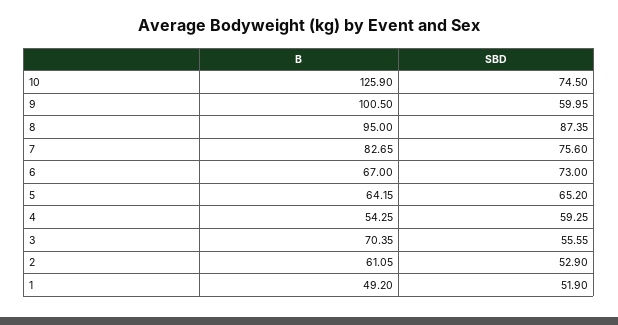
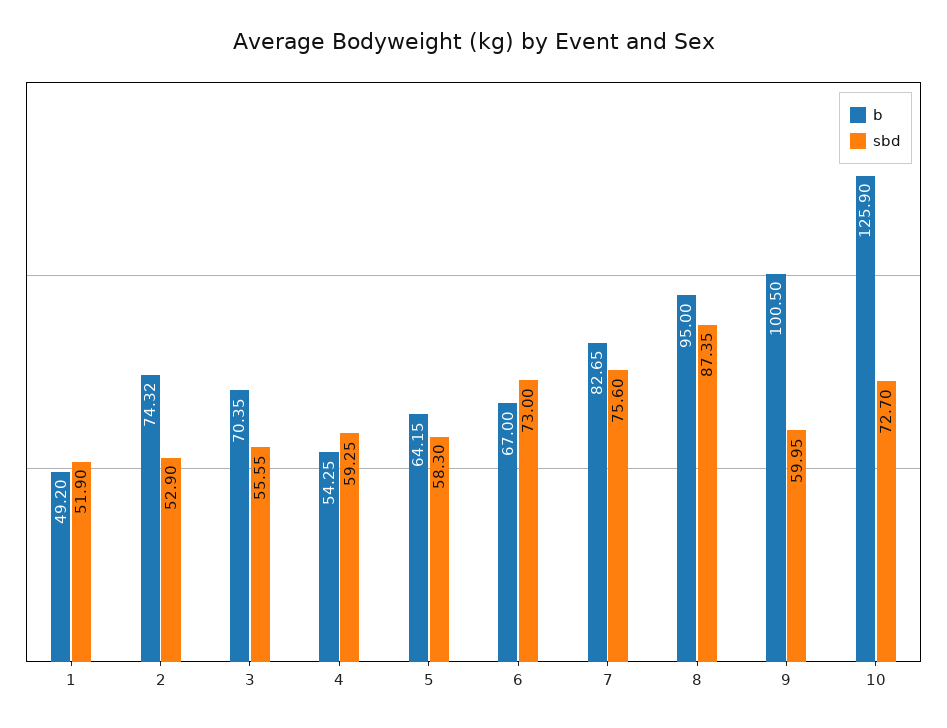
  {
    "B": {
      "10": 125.9,
      "9": 100.5,
      "8": 95,
      "7": 82.65,
      "6": 67,
      "5": 64.15,
      "4": 54.25,
      "3": 70.35,
-     "2": 61.05,
+     "2": 74.32,
      "1": 49.2
    },
    "SBD": {
-     "10": 74.5,
+     "10": 72.7,
      "9": 59.95,
      "8": 87.35,
      "7": 75.6,
      "6": 73,
-     "5": 65.2,
+     "5": 58.3,
      "4": 59.25,
      "3": 55.55,
      "2": 52.9,
      "1": 51.9
    }
  }

